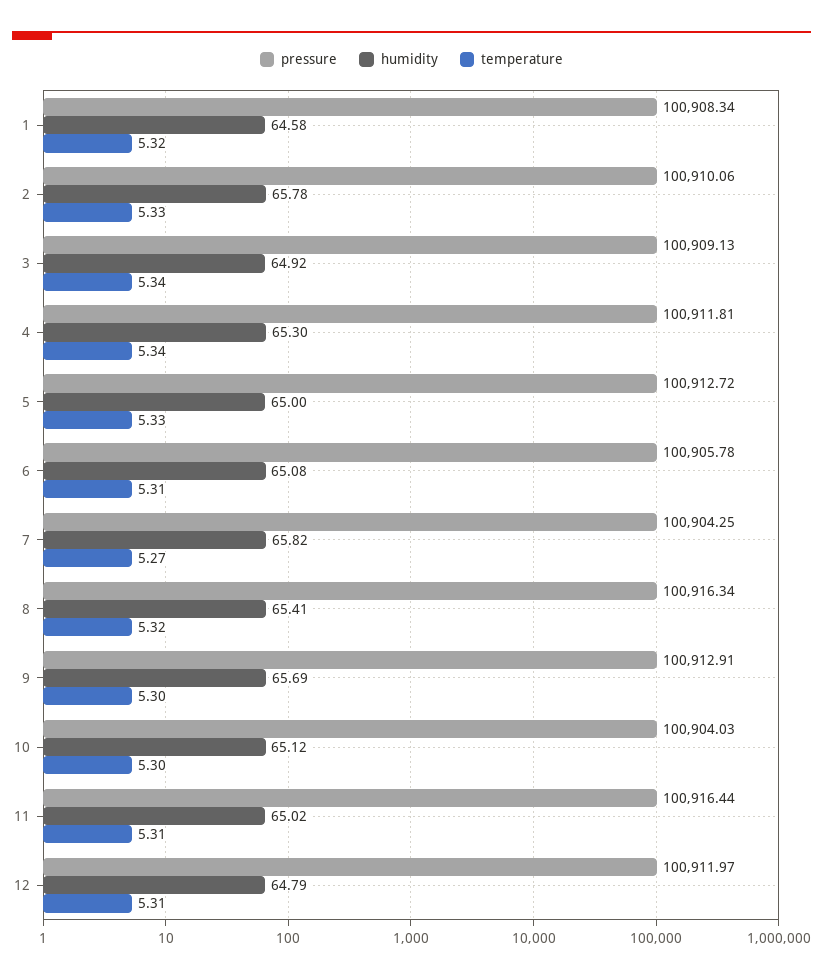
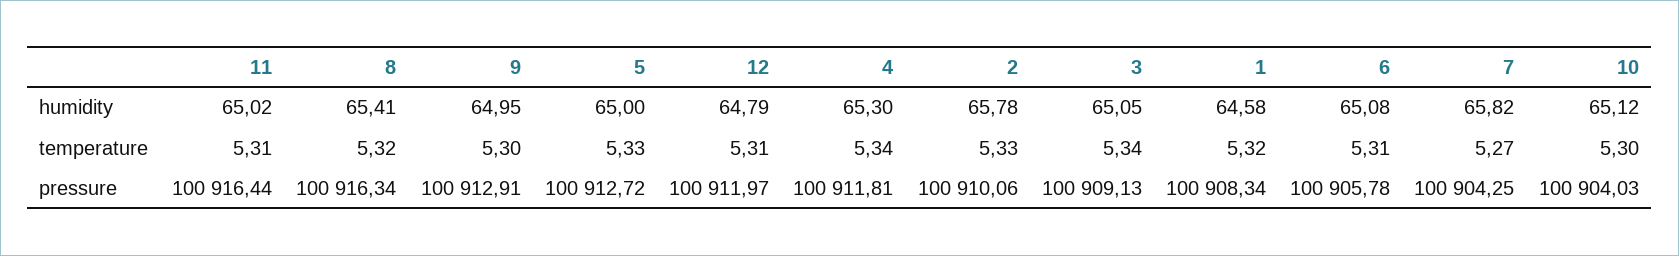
  {
    "pressure": {
      "1": 100908.34,
      "2": 100910.06,
      "3": 100909.13,
      "4": 100911.81,
      "5": 100912.72,
      "6": 100905.78,
      "7": 100904.25,
      "8": 100916.34,
      "9": 100912.91,
      "10": 100904.03,
      "11": 100916.44,
      "12": 100911.97
    },
    "humidity": {
      "1": 64.58,
      "2": 65.78,
-     "3": 64.92,
+     "3": 65.05,
      "4": 65.3,
      "5": 65,
      "6": 65.08,
      "7": 65.82,
      "8": 65.41,
-     "9": 65.69,
+     "9": 64.95,
      "10": 65.12,
      "11": 65.02,
      "12": 64.79
    },
    "temperature": {
      "1": 5.32,
      "2": 5.33,
      "3": 5.34,
      "4": 5.34,
      "5": 5.33,
      "6": 5.31,
      "7": 5.27,
      "8": 5.32,
      "9": 5.3,
      "10": 5.3,
      "11": 5.31,
      "12": 5.31
    }
  }

